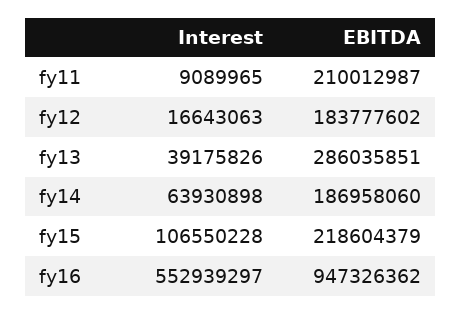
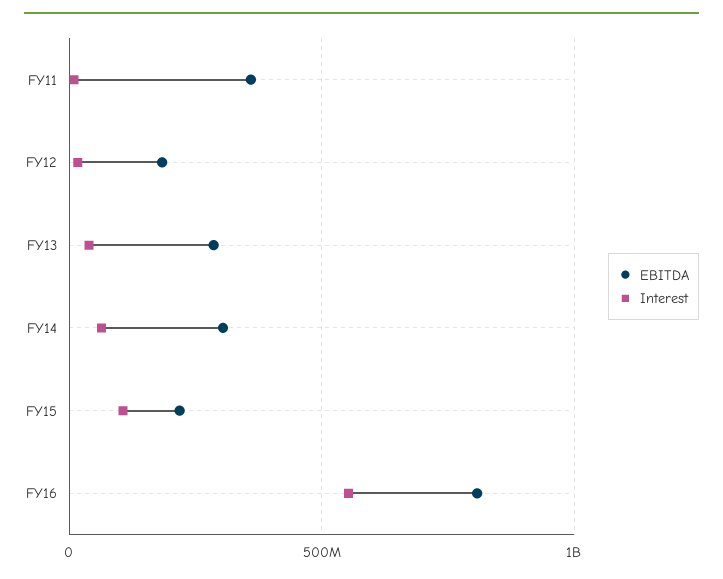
  {
    "Interest": {
      "fy11": 9089965,
      "fy12": 16643063,
      "fy13": 39175826,
      "fy14": 63930898,
      "fy15": 106550228,
      "fy16": 552939297
    },
    "EBITDA": {
-     "fy11": 210012987,
+     "fy11": 350000000,
      "fy12": 183777602,
      "fy13": 286035851,
-     "fy14": 186958060,
+     "fy14": 300000000,
      "fy15": 218604379,
-     "fy16": 947326362
+     "fy16": 800000000
    }
  }

